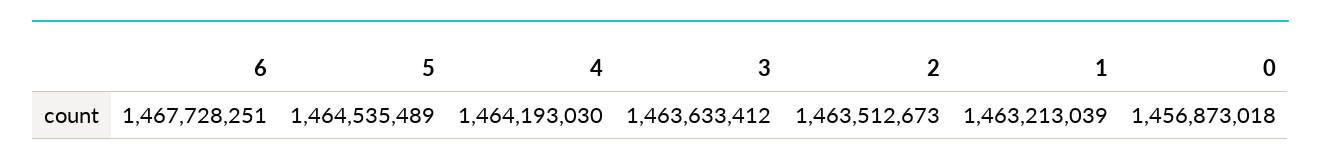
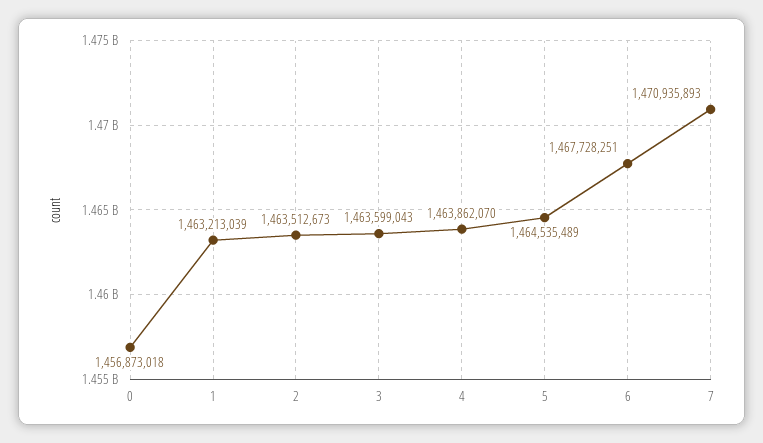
  {
    "6": 1467728251,
    "5": 1464535489,
-   "4": 1464193030,
+   "4": 1463862070,
-   "3": 1463633412,
+   "3": 1463599043,
    "2": 1463512673,
    "1": 1463213039,
-   "0": 1456873018
+   "0": 1456873018,
+   "7": 1470935893
  }

